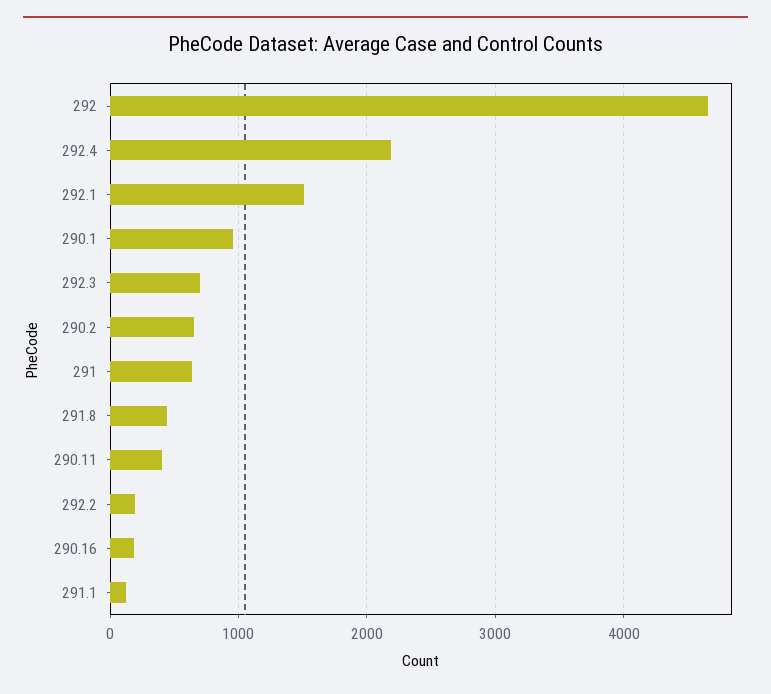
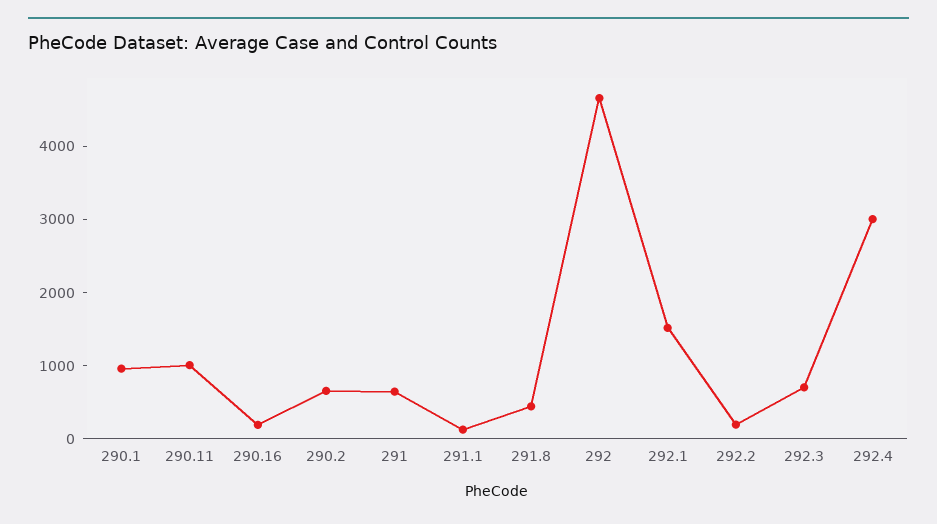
  {
    "292": 4700,
-   "292.4": 2200,
+   "292.4": 3000,
    "292.1": 1500,
    "290.1": 1000,
    "292.3": 700,
    "290.2": 700,
    "291": 600,
    "291.8": 400,
-   "290.11": 400,
+   "290.11": 1000,
    "292.2": 200,
    "290.16": 200,
    "291.1": 100
  }

